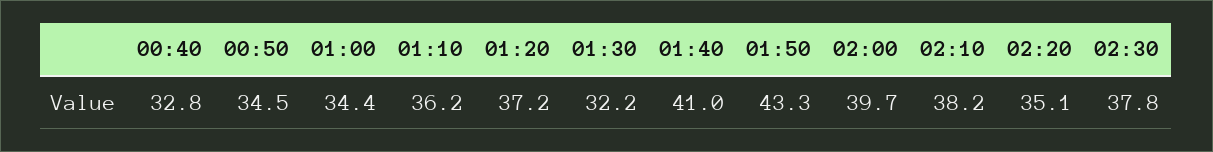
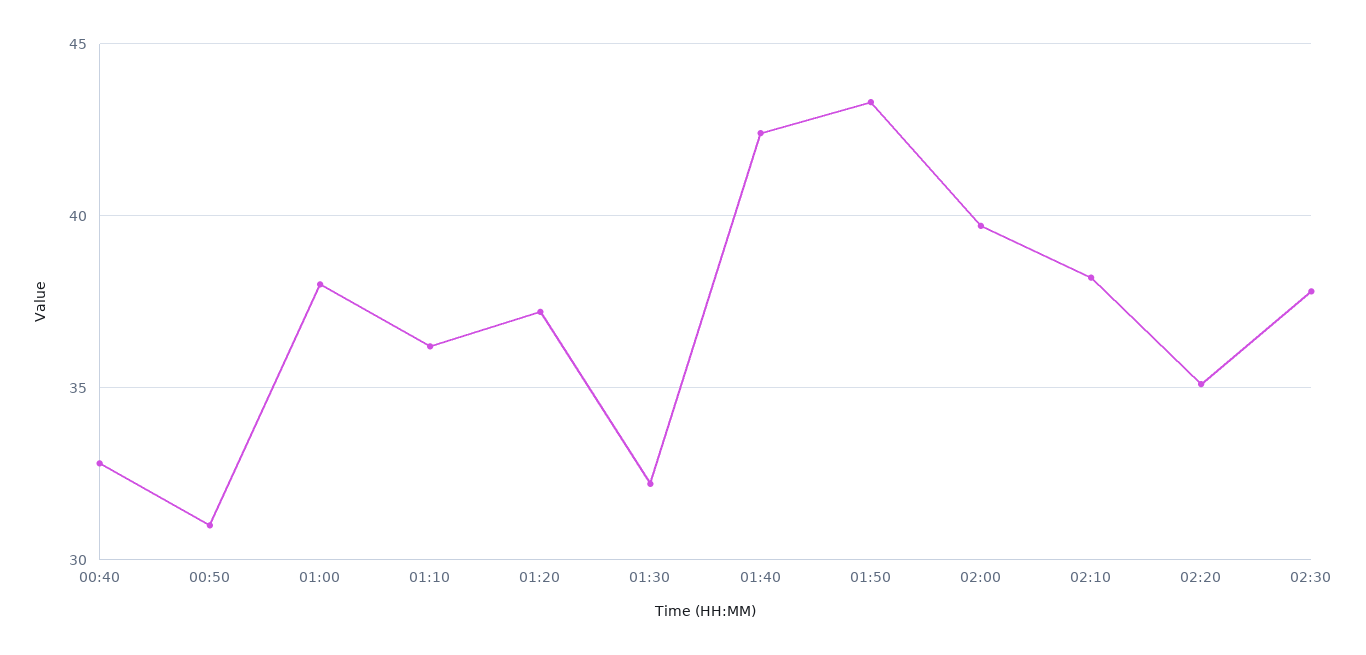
  {
    "00:40": 32.8,
-   "00:50": 34.5,
+   "00:50": 31,
-   "01:00": 34.4,
+   "01:00": 38,
    "01:10": 36.2,
    "01:20": 37.2,
    "01:30": 32.2,
-   "01:40": 41,
+   "01:40": 42.5,
    "01:50": 43.3,
    "02:00": 39.7,
    "02:10": 38.2,
    "02:20": 35.1,
    "02:30": 37.8
  }

